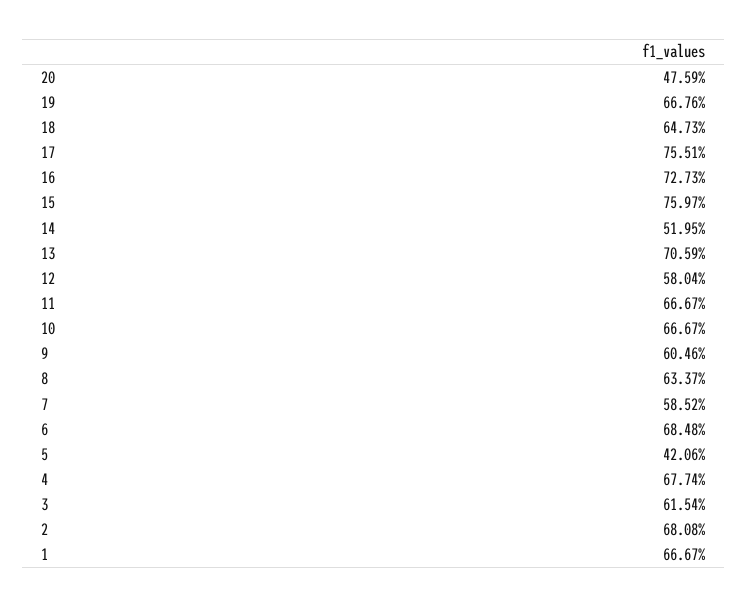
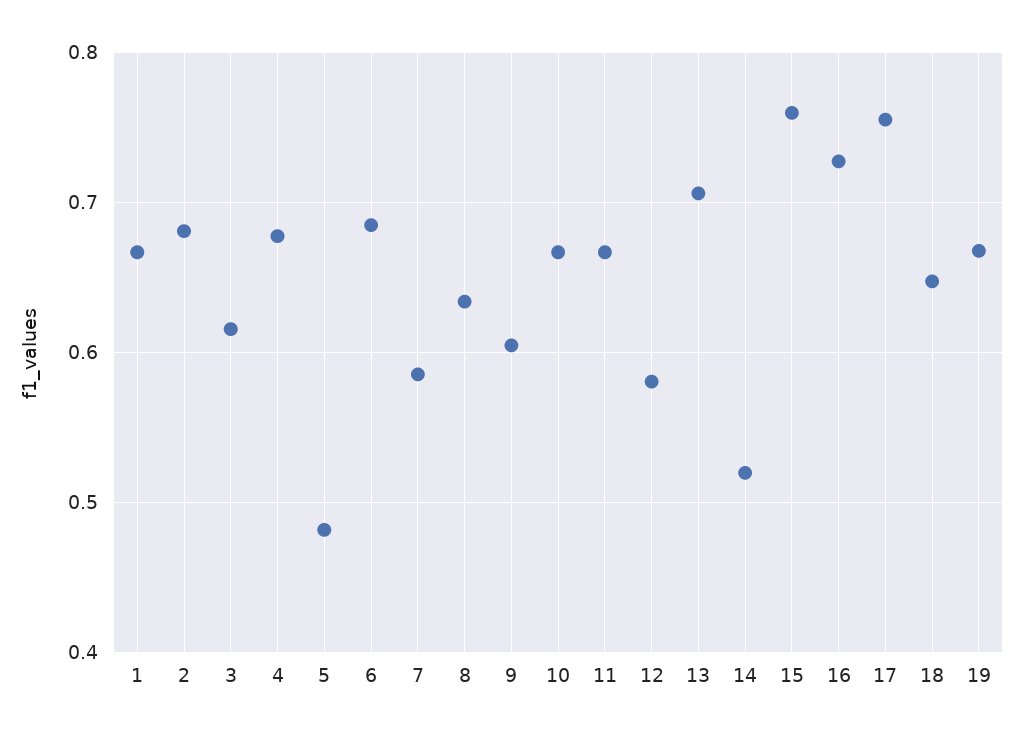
  {
-   "20": 0.4759,
    "19": 0.6676,
    "18": 0.6473,
    "17": 0.7551,
    "16": 0.7273,
    "15": 0.7597,
    "14": 0.5195,
    "13": 0.7059,
    "12": 0.5804,
    "11": 0.6667,
    "10": 0.6667,
    "9": 0.6046,
    "8": 0.6337,
    "7": 0.5852,
    "6": 0.6848,
-   "5": 0.4206,
+   "5": 0.48,
    "4": 0.6774,
    "3": 0.6154,
    "2": 0.6808,
    "1": 0.6667
  }

